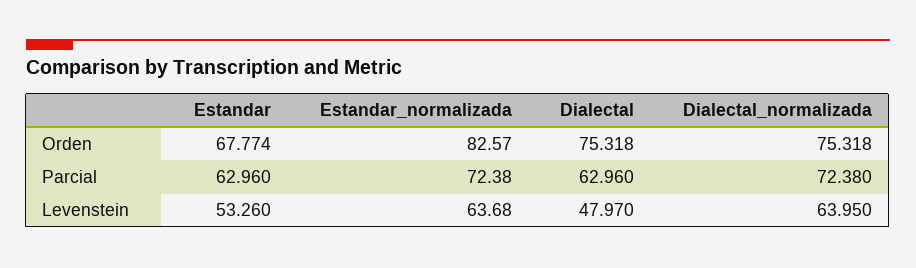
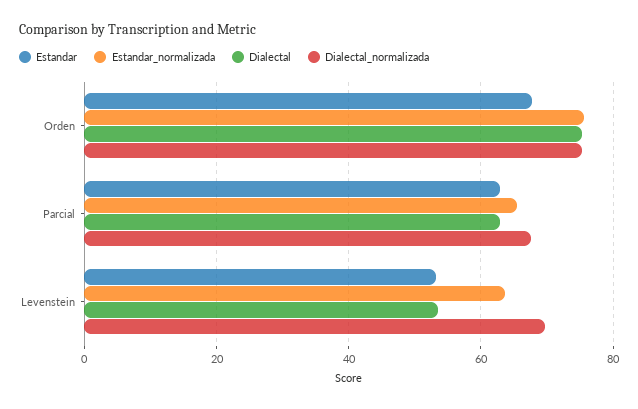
  {
    "Estandar": {
      "Orden": 67.774,
      "Parcial": 62.96,
      "Levenstein": 53.26
    },
    "Estandar_normalizada": {
-     "Orden": 82.57,
+     "Orden": 76,
-     "Parcial": 72.38,
+     "Parcial": 66,
      "Levenstein": 63.68
    },
    "Dialectal": {
      "Orden": 75.318,
      "Parcial": 62.96,
-     "Levenstein": 47.97
+     "Levenstein": 54
    },
    "Dialectal_normalizada": {
      "Orden": 75.318,
-     "Parcial": 72.38,
+     "Parcial": 68,
-     "Levenstein": 63.95
+     "Levenstein": 70
    }
  }

